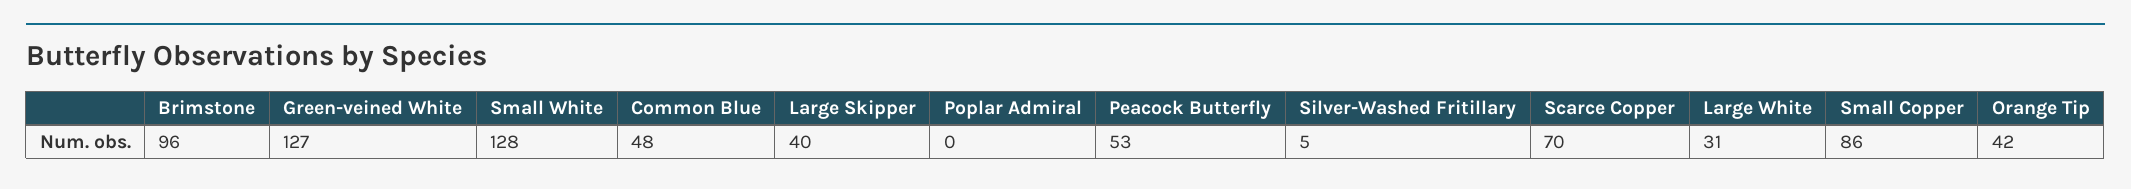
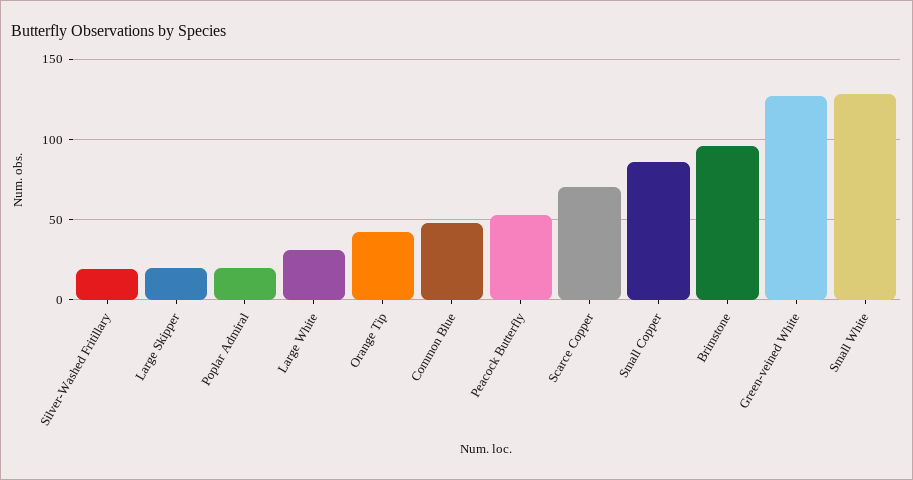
  {
    "Brimstone": 96,
    "Green-veined White": 127,
    "Small White": 128,
    "Common Blue": 48,
-   "Large Skipper": 40,
+   "Large Skipper": 20,
-   "Poplar Admiral": 0,
+   "Poplar Admiral": 20,
    "Peacock Butterfly": 53,
-   "Silver-Washed Fritillary": 5,
+   "Silver-Washed Fritillary": 20,
    "Scarce Copper": 70,
    "Large White": 31,
    "Small Copper": 86,
    "Orange Tip": 42
  }

